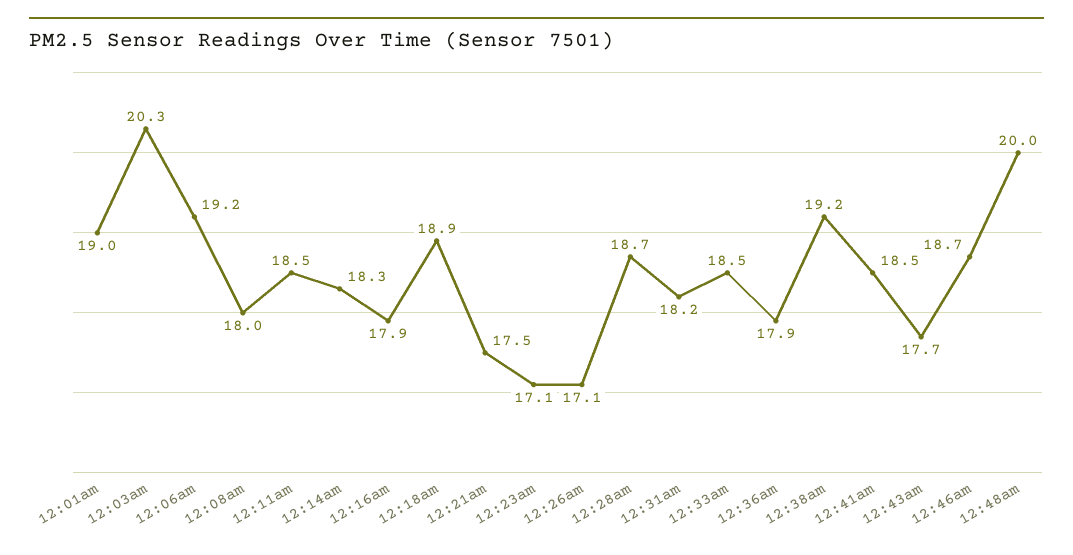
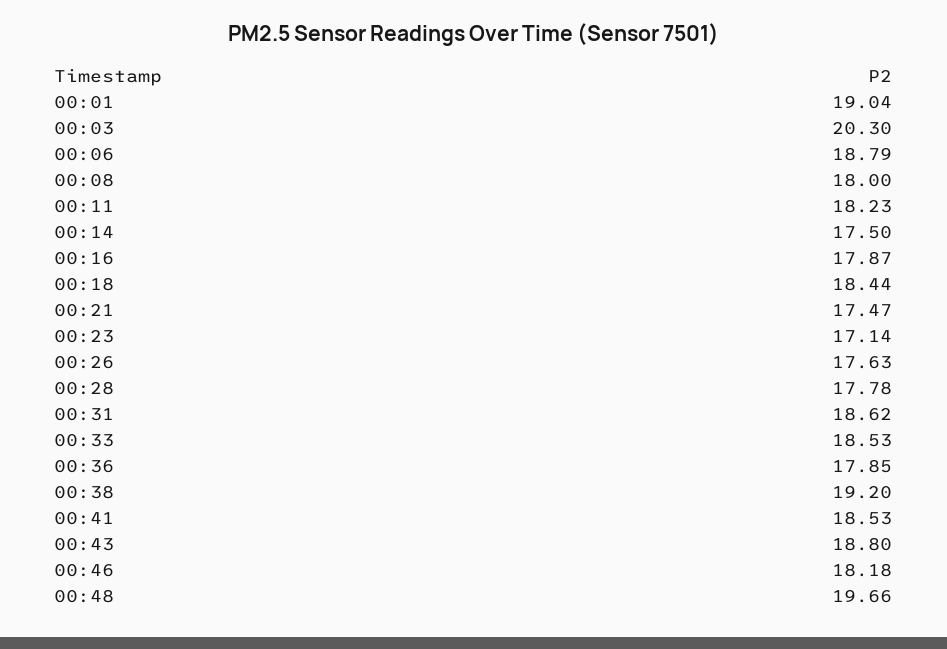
  {
    "12:01am": 19.04,
    "12:03am": 20.3,
-   "12:06am": 19.2,
+   "12:06am": 18.79,
    "12:08am": 18,
-   "12:11am": 18.5,
+   "12:11am": 18.23,
-   "12:14am": 18.3,
+   "12:14am": 17.5,
    "12:16am": 17.87,
-   "12:18am": 18.9,
+   "12:18am": 18.44,
    "12:21am": 17.47,
    "12:23am": 17.14,
-   "12:26am": 17.1,
+   "12:26am": 17.63,
-   "12:28am": 18.7,
+   "12:28am": 17.78,
-   "12:31am": 18.2,
+   "12:31am": 18.62,
    "12:33am": 18.53,
    "12:36am": 17.85,
    "12:38am": 19.2,
    "12:41am": 18.53,
-   "12:43am": 17.7,
+   "12:43am": 18.8,
-   "12:46am": 18.7,
+   "12:46am": 18.18,
-   "12:48am": 20
+   "12:48am": 19.66
  }

